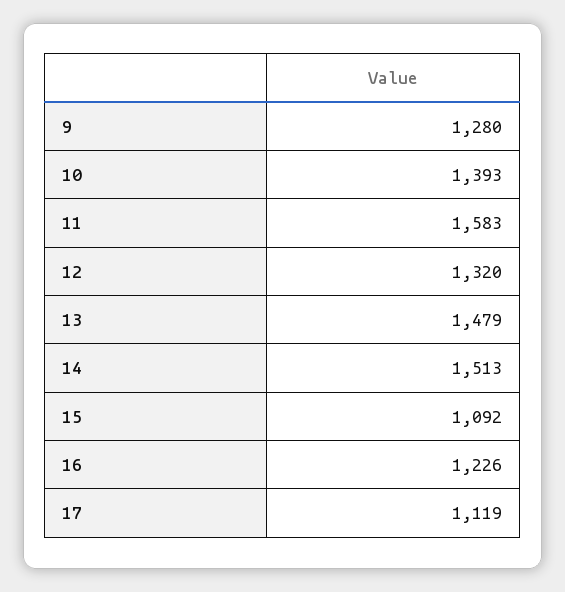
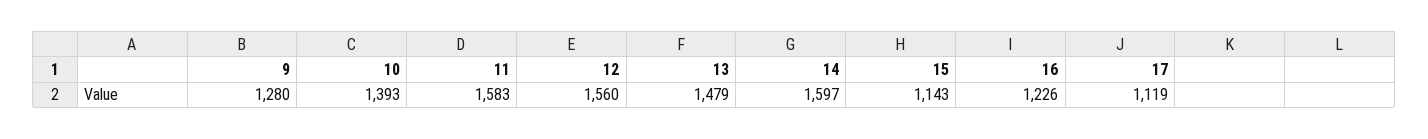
  {
    "9": 1280,
    "10": 1393,
    "11": 1583,
-   "12": 1320,
+   "12": 1560,
    "13": 1479,
-   "14": 1513,
+   "14": 1597,
-   "15": 1092,
+   "15": 1143,
    "16": 1226,
    "17": 1119
  }

